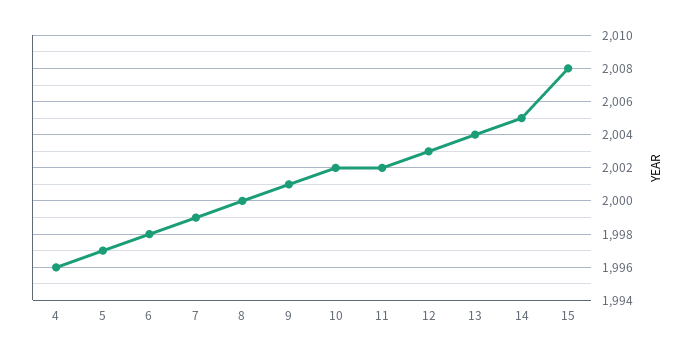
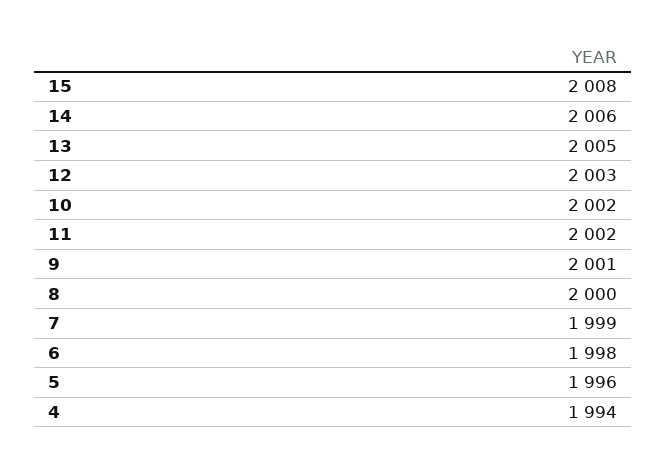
  {
-   "4": 1996,
+   "4": 1994,
-   "5": 1997,
+   "5": 1996,
    "6": 1998,
    "7": 1999,
    "8": 2000,
    "9": 2001,
    "10": 2002,
    "11": 2002,
    "12": 2003,
-   "13": 2004,
+   "13": 2005,
-   "14": 2005,
+   "14": 2006,
    "15": 2008
  }

